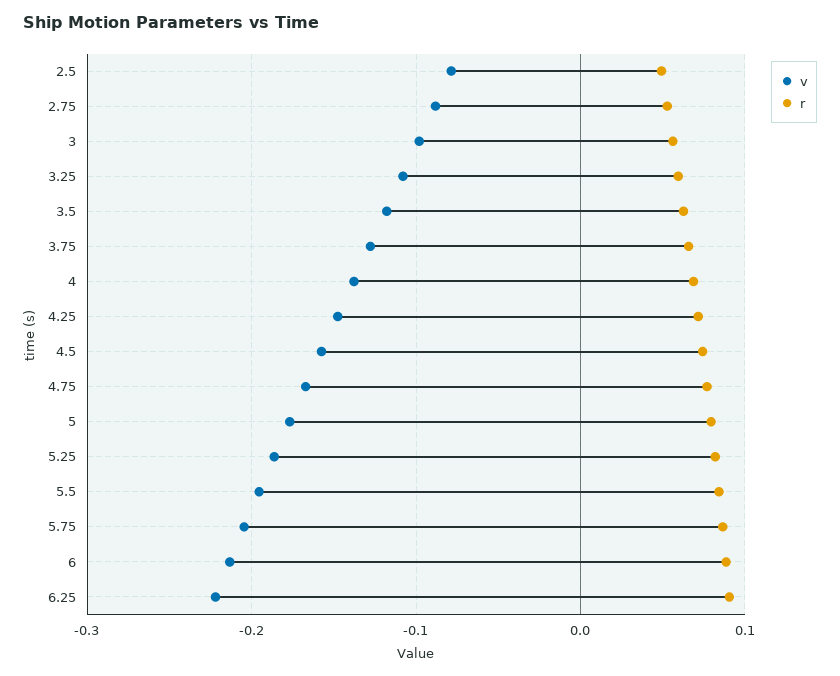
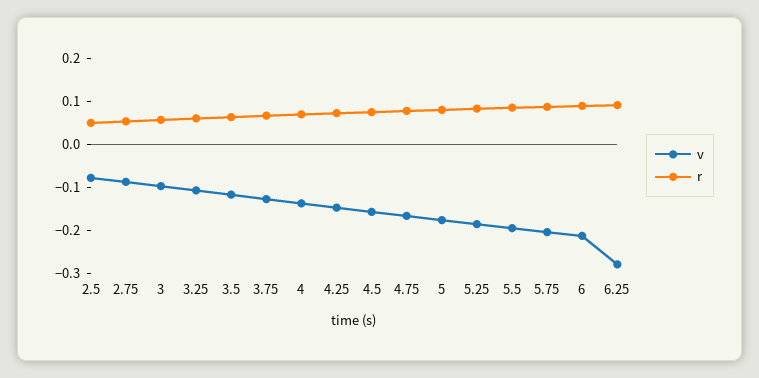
  {
    "v": {
      "2.5": -0.08,
      "2.75": -0.09,
      "3": -0.1,
      "3.25": -0.11,
      "3.5": -0.12,
      "3.75": -0.13,
      "4": -0.14,
      "4.25": -0.15,
      "4.5": -0.16,
      "4.75": -0.17,
      "5": -0.18,
      "5.25": -0.19,
      "5.5": -0.2,
      "5.75": -0.2,
      "6": -0.21,
-     "6.25": -0.22
+     "6.25": -0.28
    },
    "r": {
      "2.5": 0.05,
      "2.75": 0.05,
      "3": 0.06,
      "3.25": 0.06,
      "3.5": 0.06,
      "3.75": 0.07,
      "4": 0.07,
      "4.25": 0.07,
      "4.5": 0.07,
      "4.75": 0.08,
      "5": 0.08,
      "5.25": 0.08,
      "5.5": 0.08,
      "5.75": 0.09,
      "6": 0.09,
      "6.25": 0.09
    }
  }

